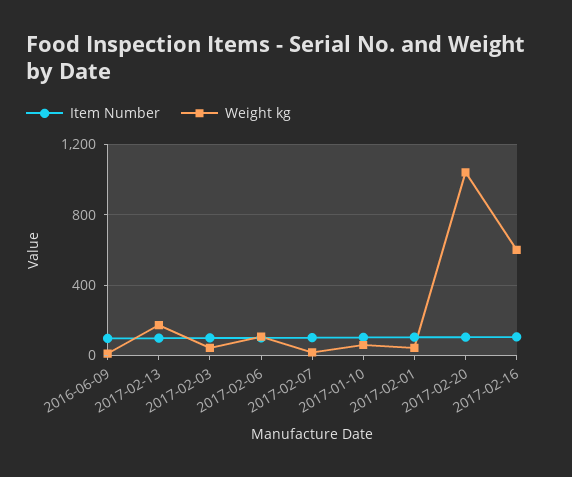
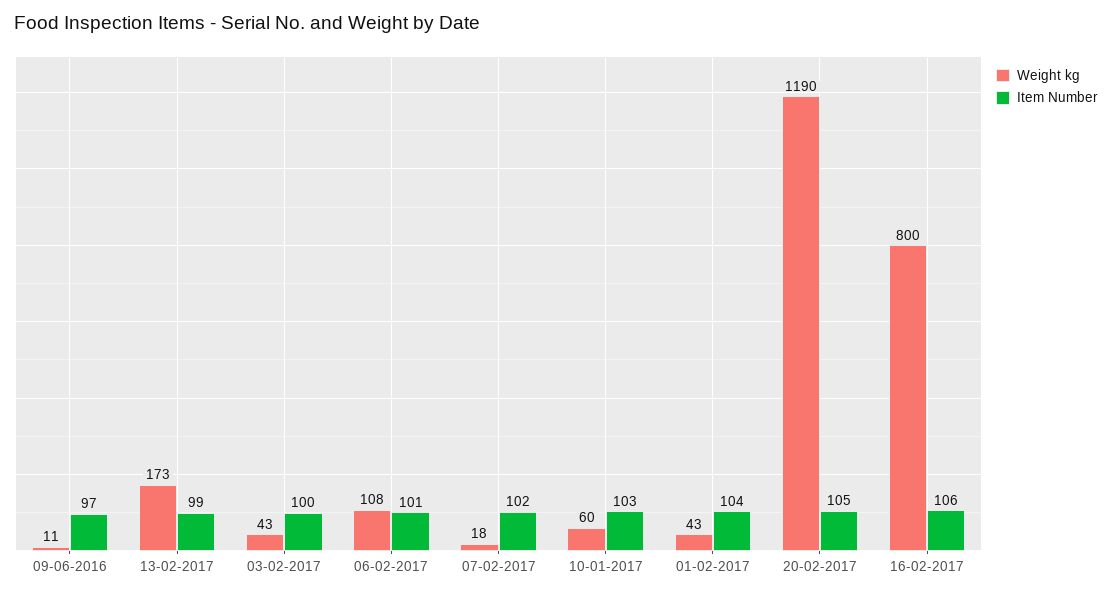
  {
    "Item Number": {
      "2016-06-09": 97,
      "2017-02-13": 99,
      "2017-02-03": 100,
      "2017-02-06": 101,
      "2017-02-07": 102,
      "2017-01-10": 103,
      "2017-02-01": 104,
      "2017-02-20": 105,
      "2017-02-16": 106
    },
    "Weight kg": {
      "2016-06-09": 11,
      "2017-02-13": 173,
      "2017-02-03": 43,
      "2017-02-06": 108,
      "2017-02-07": 18,
      "2017-01-10": 60,
      "2017-02-01": 43,
-     "2017-02-20": 1050,
+     "2017-02-20": 1190,
-     "2017-02-16": 600
+     "2017-02-16": 800
    }
  }

